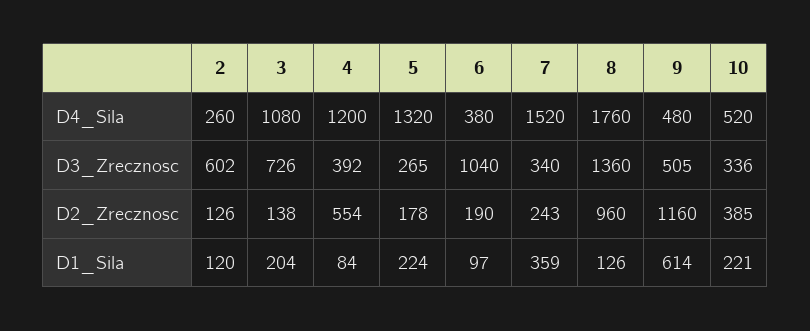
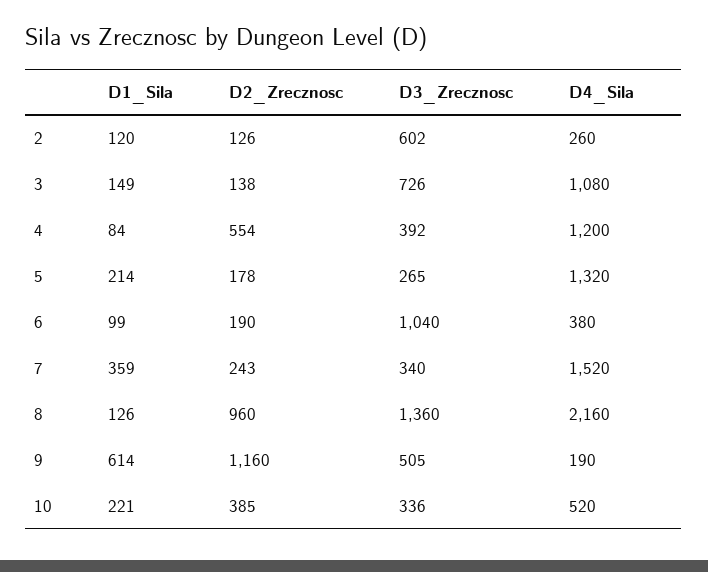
  {
    "2": {
      "D4_Sila": 260,
      "D3_Zrecznosc": 602,
      "D2_Zrecznosc": 126,
      "D1_Sila": 120
    },
    "3": {
      "D4_Sila": 1080,
      "D3_Zrecznosc": 726,
      "D2_Zrecznosc": 138,
-     "D1_Sila": 204
+     "D1_Sila": 149
    },
    "4": {
      "D4_Sila": 1200,
      "D3_Zrecznosc": 392,
      "D2_Zrecznosc": 554,
      "D1_Sila": 84
    },
    "5": {
      "D4_Sila": 1320,
      "D3_Zrecznosc": 265,
      "D2_Zrecznosc": 178,
-     "D1_Sila": 224
+     "D1_Sila": 214
    },
    "6": {
      "D4_Sila": 380,
      "D3_Zrecznosc": 1040,
      "D2_Zrecznosc": 190,
-     "D1_Sila": 97
+     "D1_Sila": 99
    },
    "7": {
      "D4_Sila": 1520,
      "D3_Zrecznosc": 340,
      "D2_Zrecznosc": 243,
      "D1_Sila": 359
    },
    "8": {
-     "D4_Sila": 1760,
+     "D4_Sila": 2160,
      "D3_Zrecznosc": 1360,
      "D2_Zrecznosc": 960,
      "D1_Sila": 126
    },
    "9": {
-     "D4_Sila": 480,
+     "D4_Sila": 190,
      "D3_Zrecznosc": 505,
      "D2_Zrecznosc": 1160,
      "D1_Sila": 614
    },
    "10": {
      "D4_Sila": 520,
      "D3_Zrecznosc": 336,
      "D2_Zrecznosc": 385,
      "D1_Sila": 221
    }
  }

